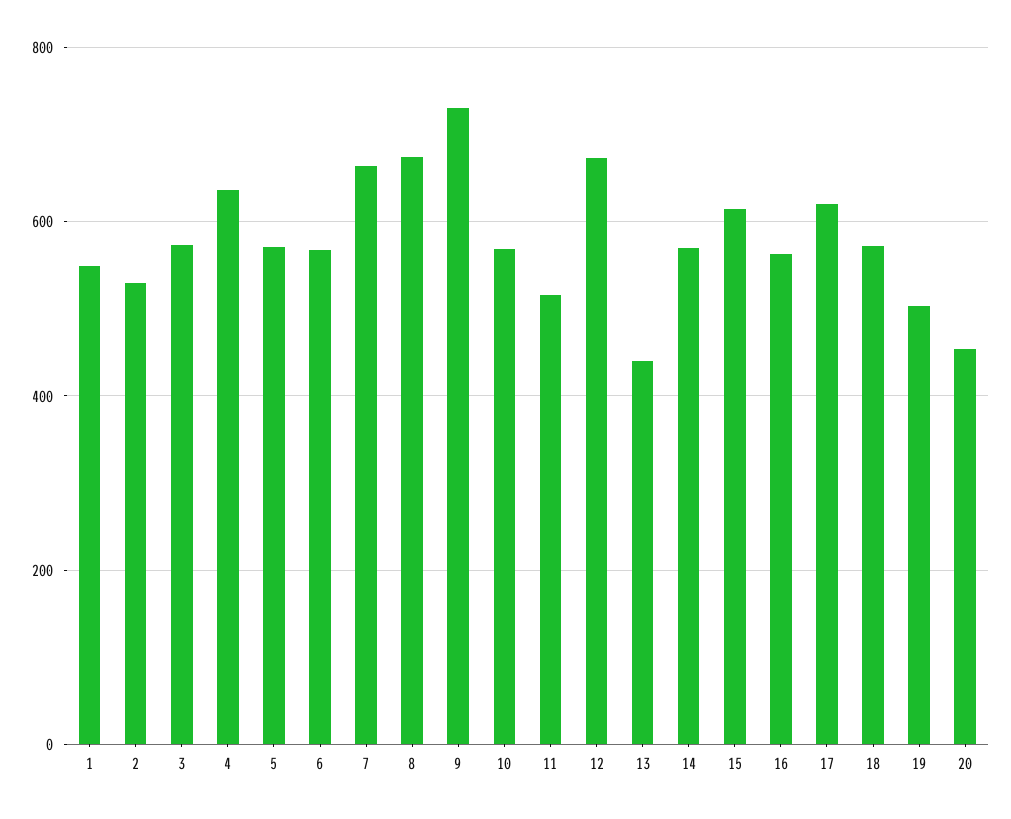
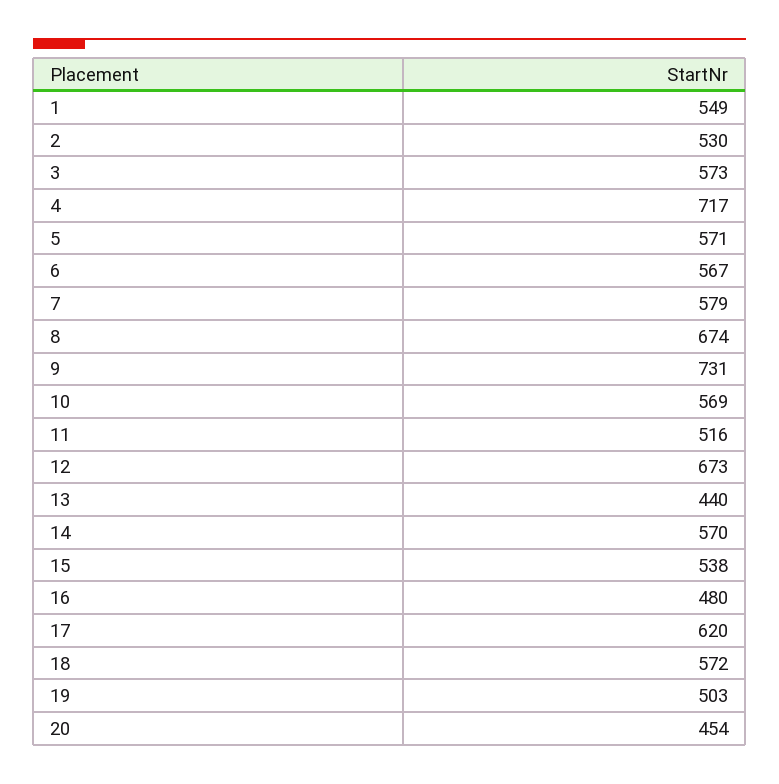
  {
    "1": 549,
    "2": 530,
    "3": 573,
-   "4": 640,
+   "4": 717,
    "5": 571,
    "6": 567,
-   "7": 660,
+   "7": 579,
    "8": 674,
    "9": 731,
    "10": 569,
    "11": 516,
    "12": 673,
    "13": 440,
    "14": 570,
-   "15": 620,
+   "15": 538,
-   "16": 560,
+   "16": 480,
    "17": 620,
    "18": 572,
    "19": 503,
    "20": 454
  }

